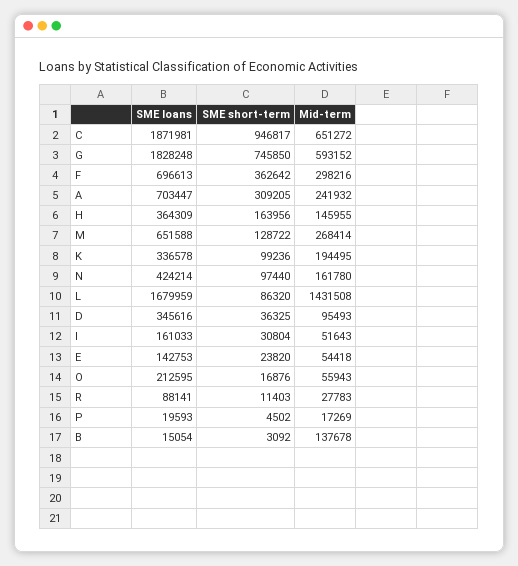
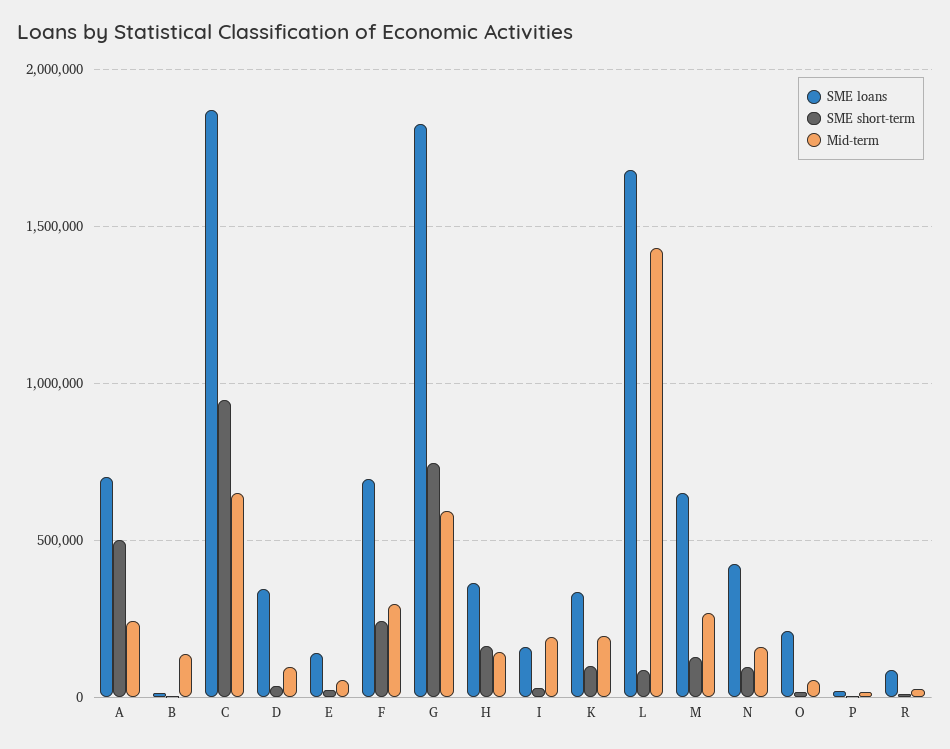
  {
    "SME loans": {
      "C": 1871981,
      "G": 1828248,
      "F": 696613,
      "A": 703447,
      "H": 364309,
      "M": 651588,
      "K": 336578,
      "N": 424214,
      "L": 1679959,
      "D": 345616,
      "I": 161033,
      "E": 142753,
      "O": 212595,
      "R": 88141,
      "P": 19593,
      "B": 15054
    },
    "SME short-term": {
      "C": 946817,
      "G": 745850,
-     "F": 362642,
+     "F": 250000,
-     "A": 309205,
+     "A": 500000,
      "H": 163956,
      "M": 128722,
      "K": 99236,
      "N": 97440,
      "L": 86320,
      "D": 36325,
      "I": 30804,
      "E": 23820,
      "O": 16876,
      "R": 11403,
      "P": 4502,
      "B": 3092
    },
    "Mid-term": {
      "C": 651272,
      "G": 593152,
      "F": 298216,
      "A": 241932,
      "H": 145955,
      "M": 268414,
      "K": 194495,
      "N": 161780,
      "L": 1431508,
      "D": 95493,
-     "I": 51643,
+     "I": 200000,
      "E": 54418,
      "O": 55943,
      "R": 27783,
      "P": 17269,
      "B": 137678
    }
  }

